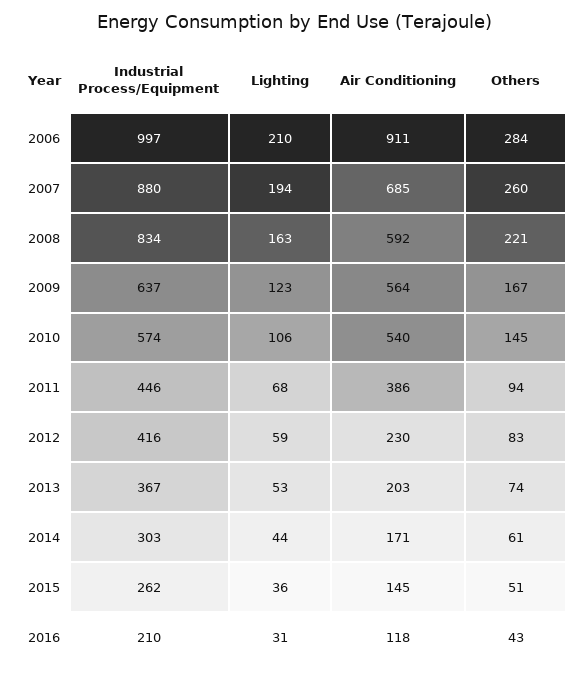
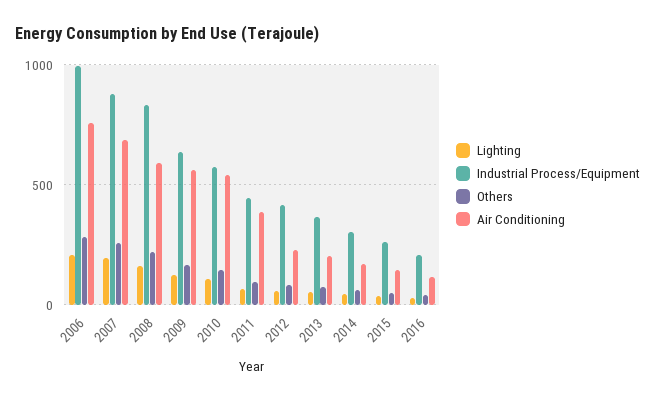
  {
    "Industrial Process/Equipment": {
      "2006": 997,
      "2007": 880,
      "2008": 834,
      "2009": 637,
      "2010": 574,
      "2011": 446,
      "2012": 416,
      "2013": 367,
      "2014": 303,
      "2015": 262,
      "2016": 210
    },
    "Lighting": {
      "2006": 210,
      "2007": 194,
      "2008": 163,
      "2009": 123,
      "2010": 106,
      "2011": 68,
      "2012": 59,
      "2013": 53,
      "2014": 44,
      "2015": 36,
      "2016": 31
    },
    "Air Conditioning": {
-     "2006": 911,
+     "2006": 750,
      "2007": 685,
      "2008": 592,
      "2009": 564,
      "2010": 540,
      "2011": 386,
      "2012": 230,
      "2013": 203,
      "2014": 171,
      "2015": 145,
      "2016": 118
    },
    "Others": {
      "2006": 284,
      "2007": 260,
      "2008": 221,
      "2009": 167,
      "2010": 145,
      "2011": 94,
      "2012": 83,
      "2013": 74,
      "2014": 61,
      "2015": 51,
      "2016": 43
    }
  }

